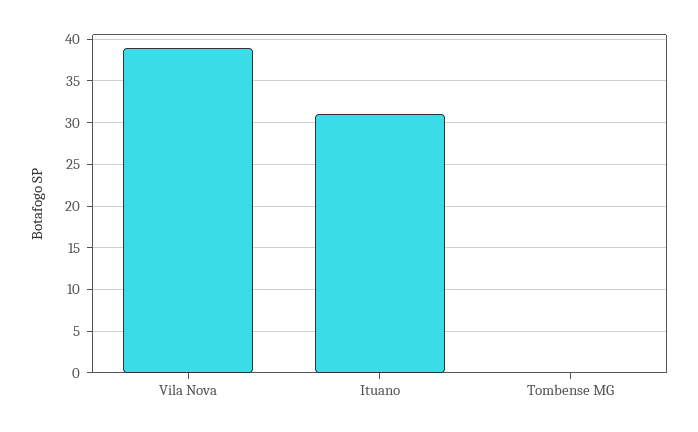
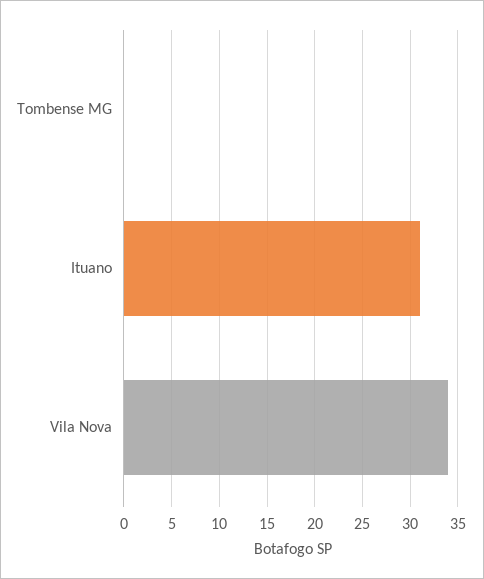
  {
-   "Vila Nova": 39,
+   "Vila Nova": 34,
    "Ituano": 31,
    "Tombense MG": 0
  }

